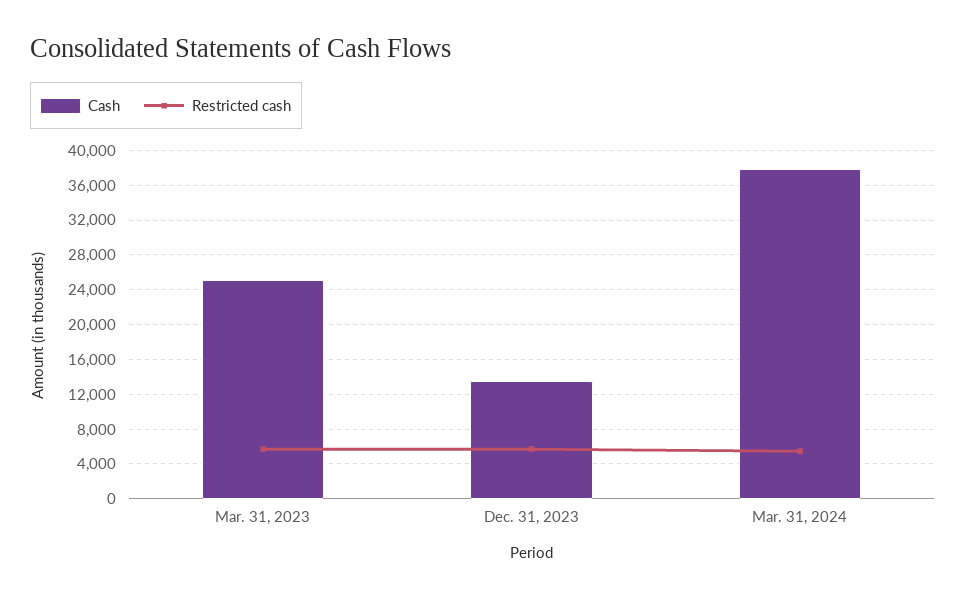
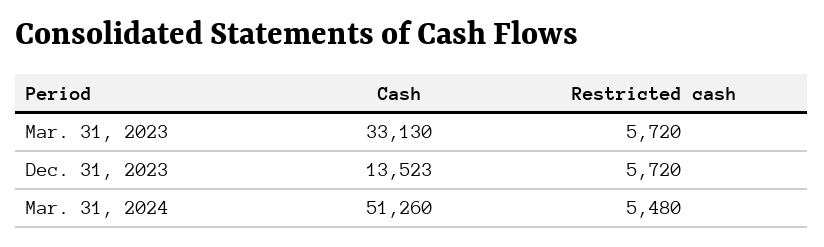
  {
    "Cash": {
-     "Mar. 31, 2023": 25000,
+     "Mar. 31, 2023": 33130,
      "Dec. 31, 2023": 13523,
-     "Mar. 31, 2024": 38000
+     "Mar. 31, 2024": 51260
    },
    "Restricted cash": {
      "Mar. 31, 2023": 5720,
      "Dec. 31, 2023": 5720,
      "Mar. 31, 2024": 5480
    }
  }

